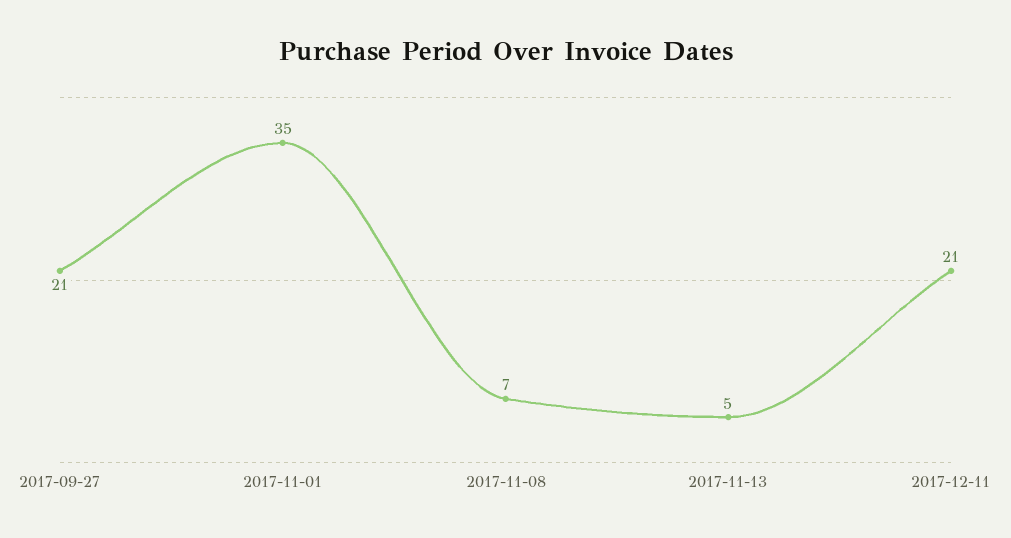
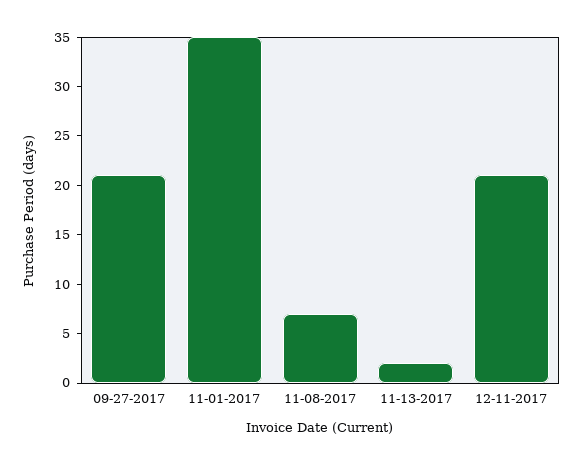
  {
    "2017-09-27": 21,
    "2017-11-01": 35,
    "2017-11-08": 7,
-   "2017-11-13": 5,
+   "2017-11-13": 2,
    "2017-12-11": 21
  }

